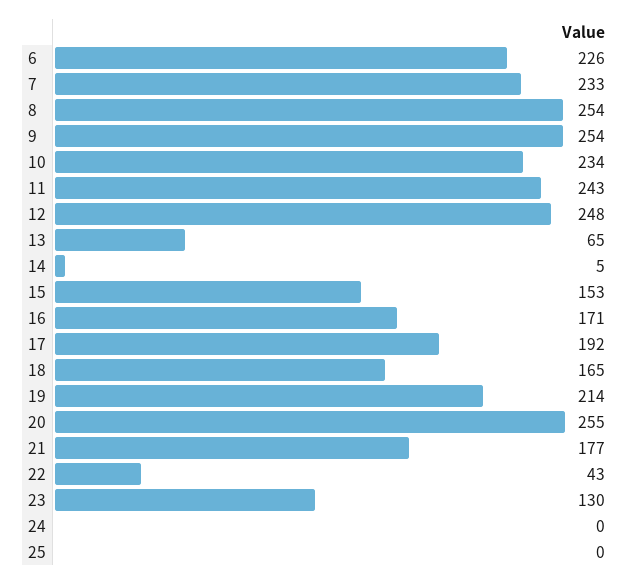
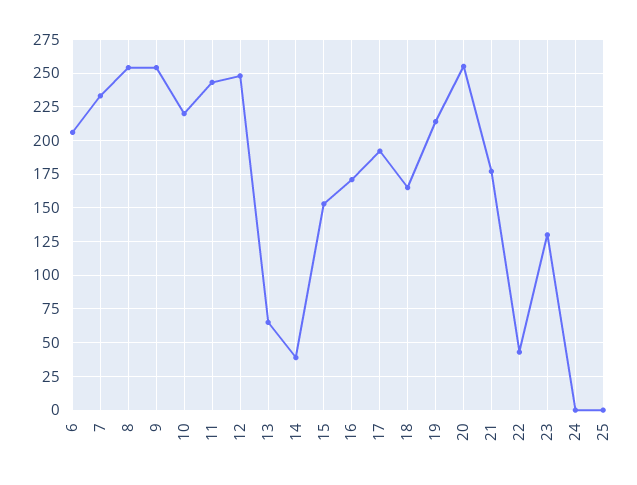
  {
-   "6": 226,
+   "6": 205,
    "7": 233,
    "8": 254,
    "9": 254,
-   "10": 234,
+   "10": 220,
    "11": 243,
    "12": 248,
    "13": 65,
-   "14": 5,
+   "14": 40,
    "15": 153,
    "16": 171,
    "17": 192,
    "18": 165,
    "19": 214,
    "20": 255,
    "21": 177,
    "22": 43,
    "23": 130,
    "24": 0,
    "25": 0
  }

